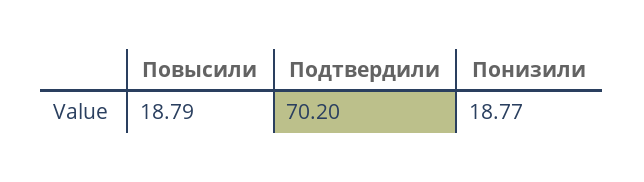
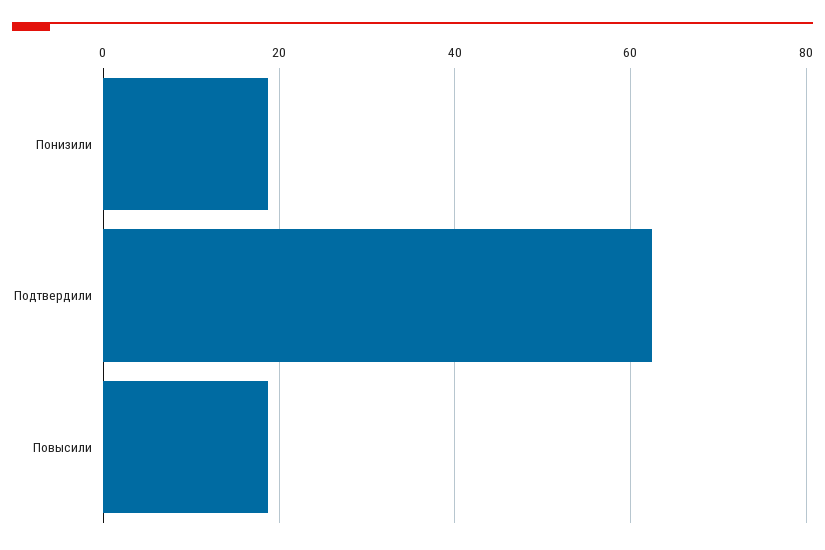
  {
    "Повысили": 18.79,
-   "Подтвердили": 70.2,
+   "Подтвердили": 62,
    "Понизили": 18.77
  }

